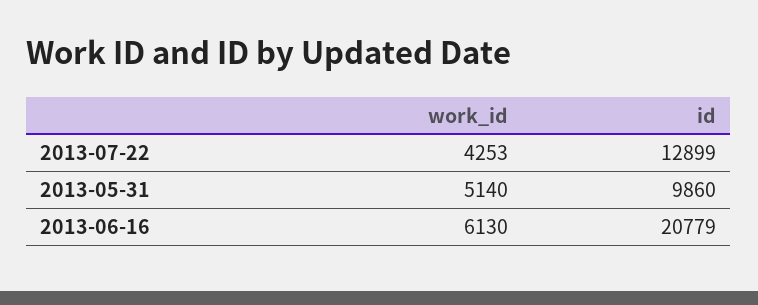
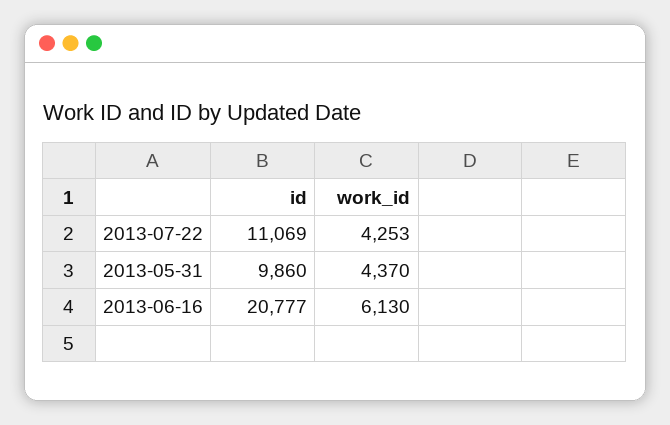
  {
    "work_id": {
      "2013-07-22": 4253,
-     "2013-05-31": 5140,
+     "2013-05-31": 4370,
      "2013-06-16": 6130
    },
    "id": {
-     "2013-07-22": 12899,
+     "2013-07-22": 11069,
      "2013-05-31": 9860,
-     "2013-06-16": 20779
+     "2013-06-16": 20777
    }
  }

